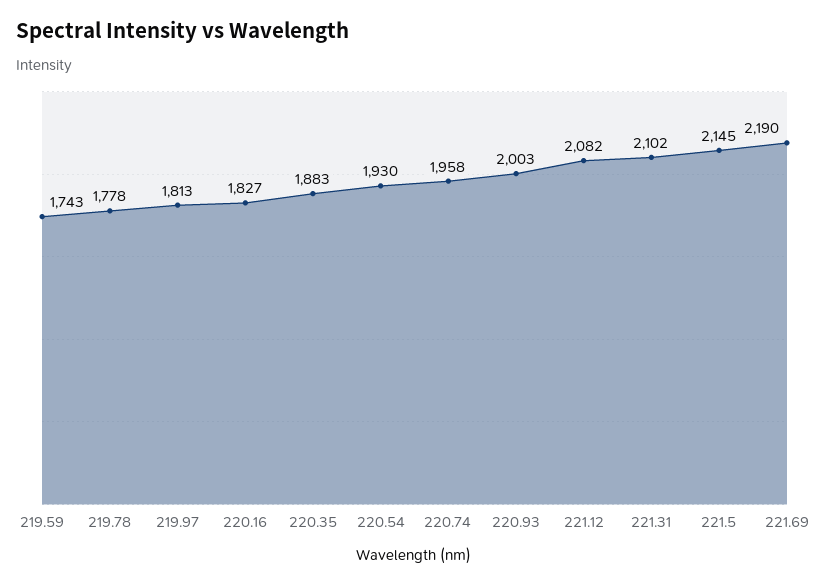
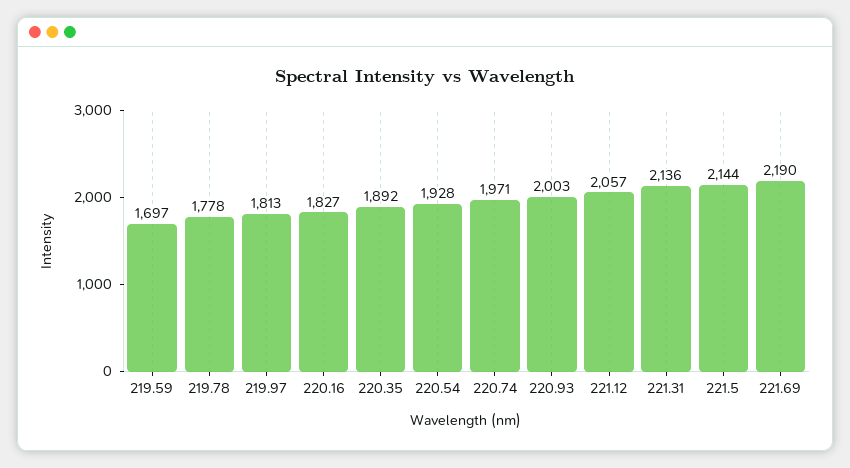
  {
-   "219.59": 1743,
+   "219.59": 1697,
    "219.78": 1778,
    "219.97": 1813,
    "220.16": 1827,
-   "220.35": 1883,
+   "220.35": 1892,
-   "220.54": 1930,
+   "220.54": 1928,
-   "220.74": 1958,
+   "220.74": 1971,
    "220.93": 2003,
-   "221.12": 2082,
+   "221.12": 2057,
-   "221.31": 2102,
+   "221.31": 2136,
-   "221.5": 2145,
+   "221.5": 2144,
    "221.69": 2190
  }

